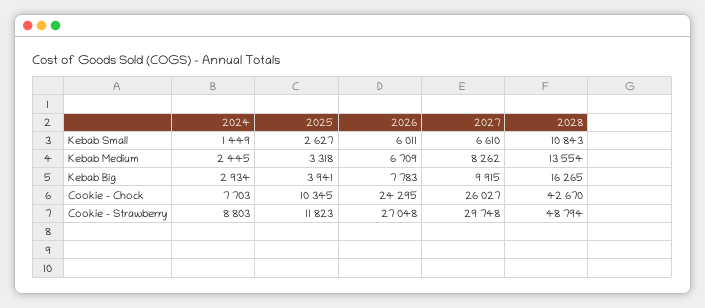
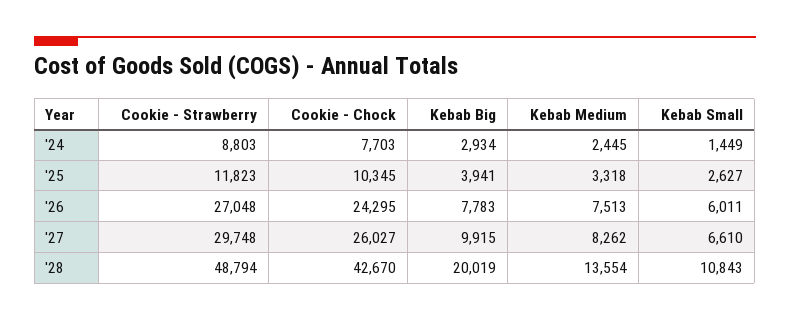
  {
    "2024": {
      "Kebab Small": 1449,
      "Kebab Medium": 2445,
      "Kebab Big": 2934,
      "Cookie - Chock": 7703,
      "Cookie - Strawberry": 8803
    },
    "2025": {
      "Kebab Small": 2627,
      "Kebab Medium": 3318,
      "Kebab Big": 3941,
      "Cookie - Chock": 10345,
      "Cookie - Strawberry": 11823
    },
    "2026": {
      "Kebab Small": 6011,
-     "Kebab Medium": 6709,
+     "Kebab Medium": 7513,
      "Kebab Big": 7783,
      "Cookie - Chock": 24295,
      "Cookie - Strawberry": 27048
    },
    "2027": {
      "Kebab Small": 6610,
      "Kebab Medium": 8262,
      "Kebab Big": 9915,
      "Cookie - Chock": 26027,
      "Cookie - Strawberry": 29748
    },
    "2028": {
      "Kebab Small": 10843,
      "Kebab Medium": 13554,
-     "Kebab Big": 16265,
+     "Kebab Big": 20019,
      "Cookie - Chock": 42670,
      "Cookie - Strawberry": 48794
    }
  }

